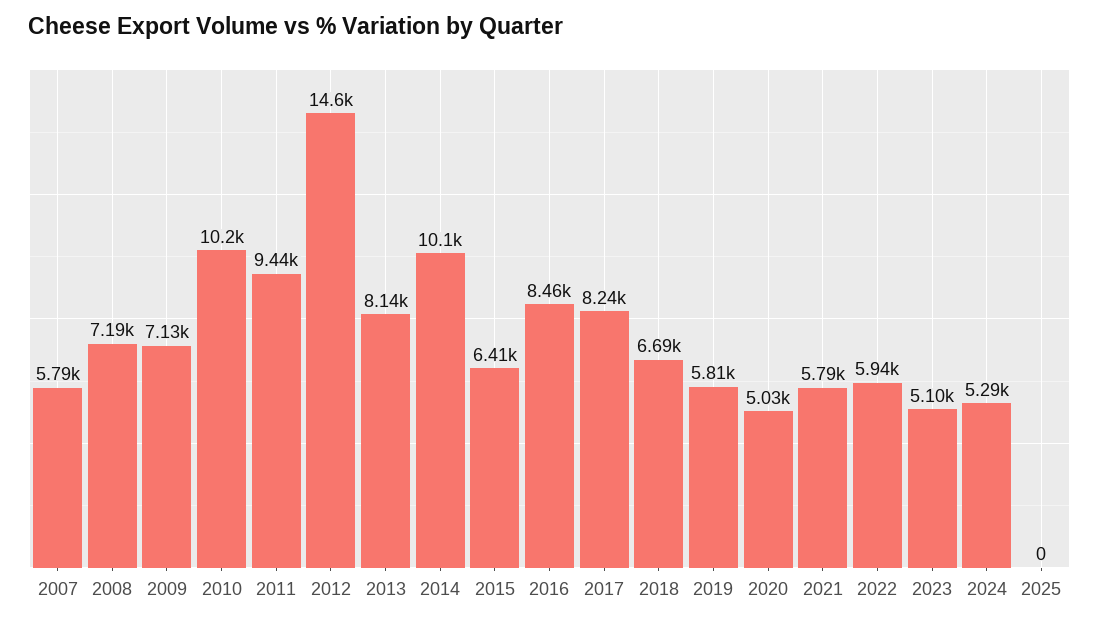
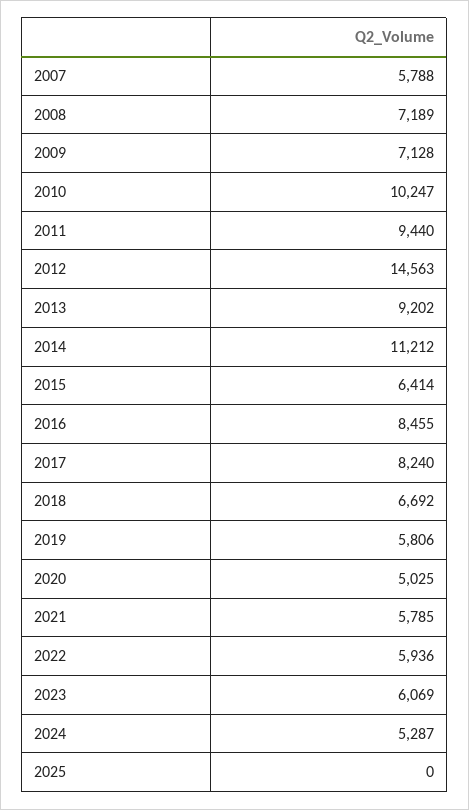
  {
    "2007": 5788,
    "2008": 7189,
    "2009": 7128,
    "2010": 10247,
    "2011": 9440,
    "2012": 14563,
-   "2013": 8140,
+   "2013": 9202,
-   "2014": 10100,
+   "2014": 11212,
    "2015": 6414,
    "2016": 8455,
    "2017": 8240,
    "2018": 6692,
    "2019": 5806,
    "2020": 5025,
    "2021": 5785,
    "2022": 5936,
-   "2023": 5100,
+   "2023": 6069,
    "2024": 5287,
    "2025": 0
  }

